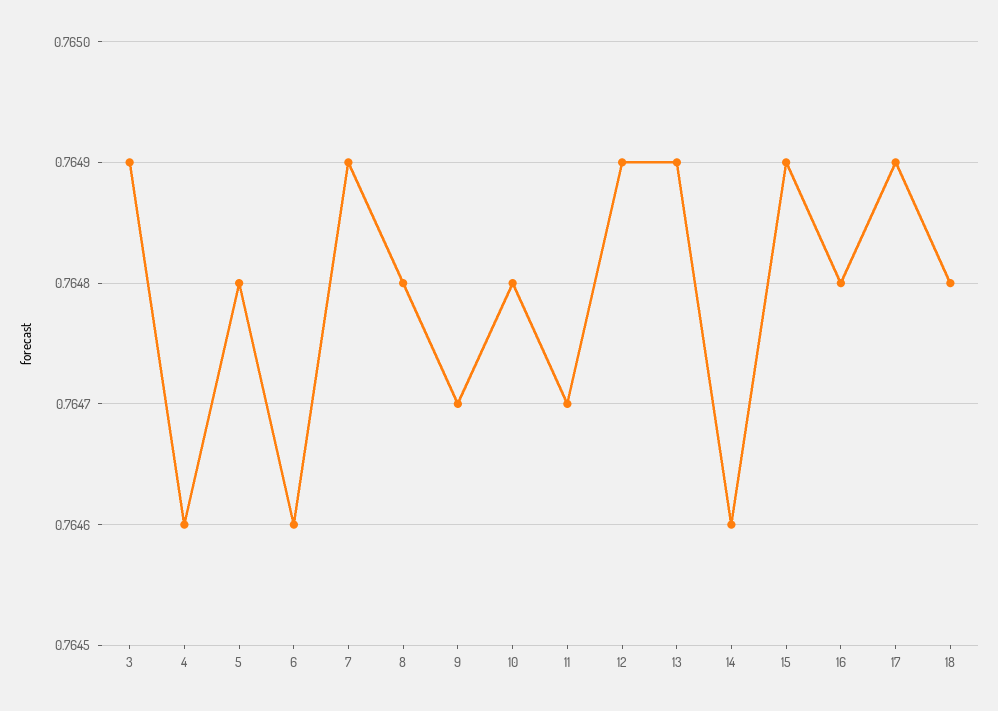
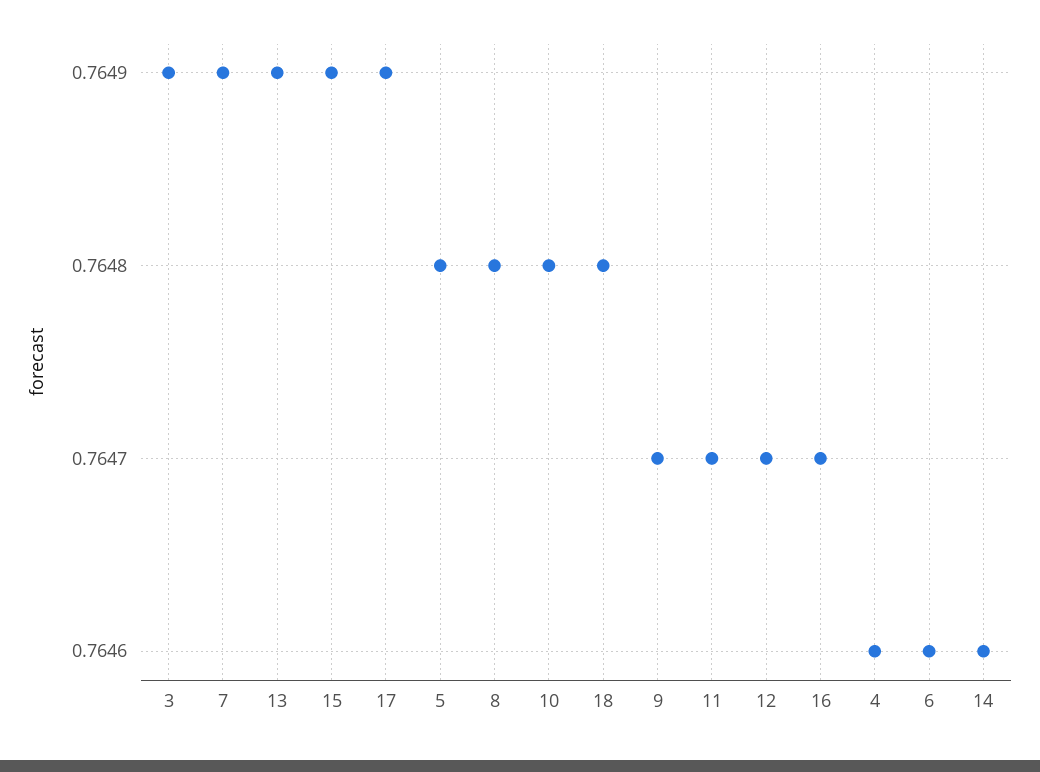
  {
    "3": 0.7649,
    "4": 0.7646,
    "5": 0.7648,
    "6": 0.7646,
    "7": 0.7649,
    "8": 0.7648,
    "9": 0.7647,
    "10": 0.7648,
    "11": 0.7647,
-   "12": 0.7649,
+   "12": 0.7647,
    "13": 0.7649,
    "14": 0.7646,
    "15": 0.7649,
-   "16": 0.7648,
+   "16": 0.7647,
    "17": 0.7649,
    "18": 0.7648
  }

